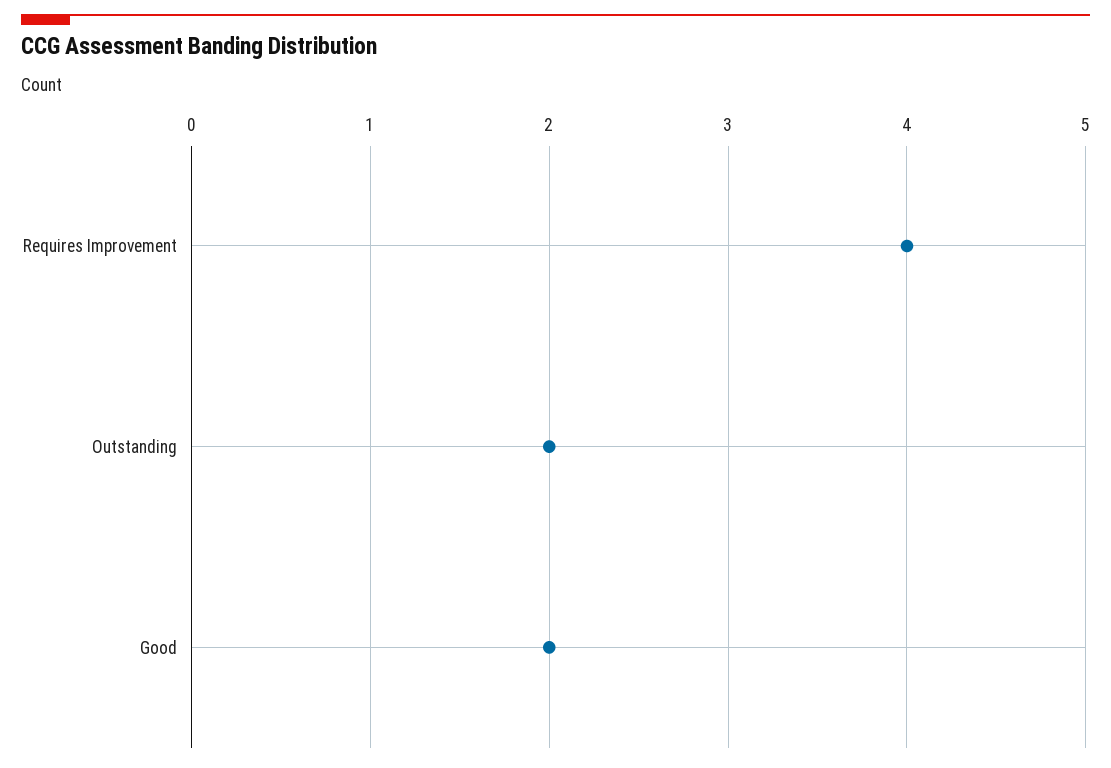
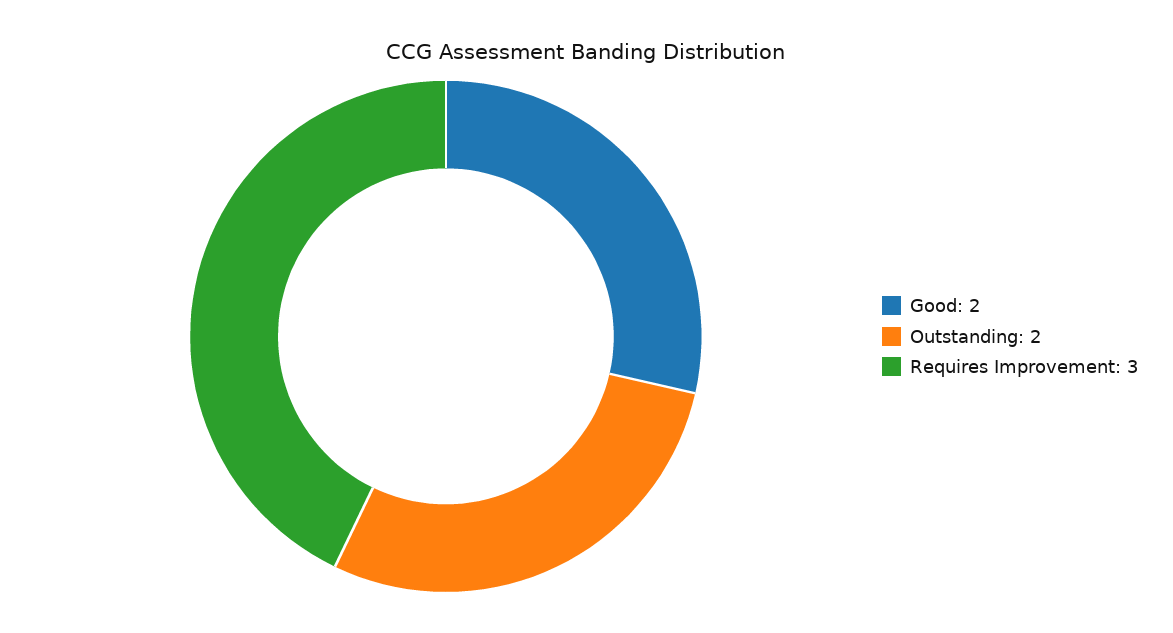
  {
-   "Requires Improvement": 4,
+   "Requires Improvement": 3,
    "Outstanding": 2,
    "Good": 2
  }

